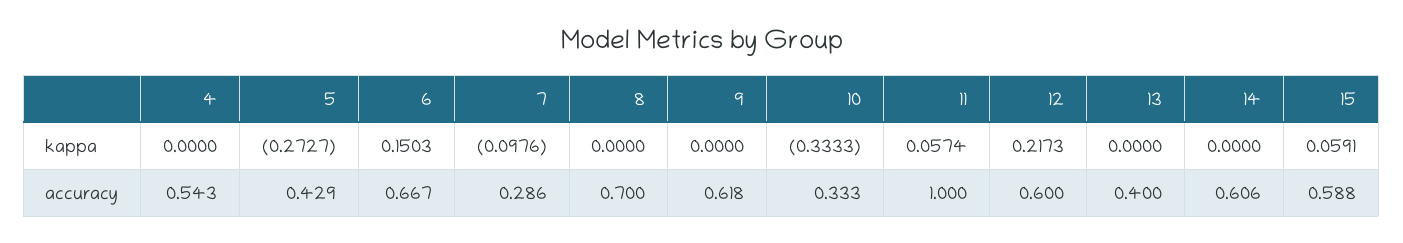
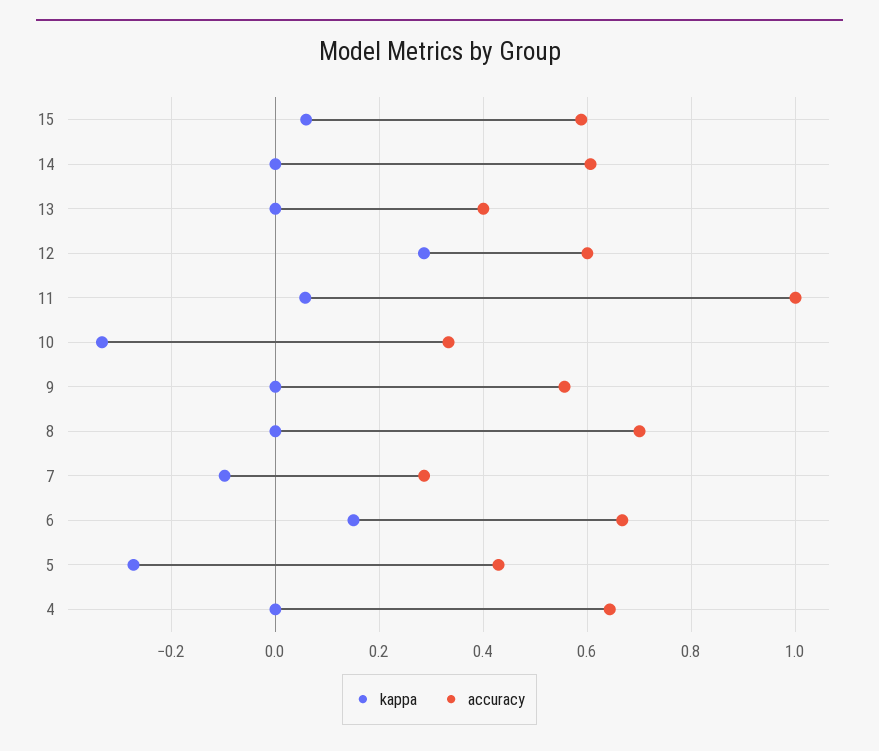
  {
    "kappa": {
      "4": 0,
      "5": -0.2727,
      "6": 0.1503,
      "7": -0.0976,
      "8": 0,
      "9": 0,
      "10": -0.3333,
      "11": 0.0574,
-     "12": 0.2173,
+     "12": 0.28,
      "13": 0,
      "14": 0,
      "15": 0.0591
    },
    "accuracy": {
-     "4": 0.543,
+     "4": 0.64,
      "5": 0.429,
      "6": 0.667,
      "7": 0.286,
      "8": 0.7,
-     "9": 0.618,
+     "9": 0.56,
      "10": 0.333,
      "11": 1,
      "12": 0.6,
      "13": 0.4,
      "14": 0.606,
      "15": 0.588
    }
  }

